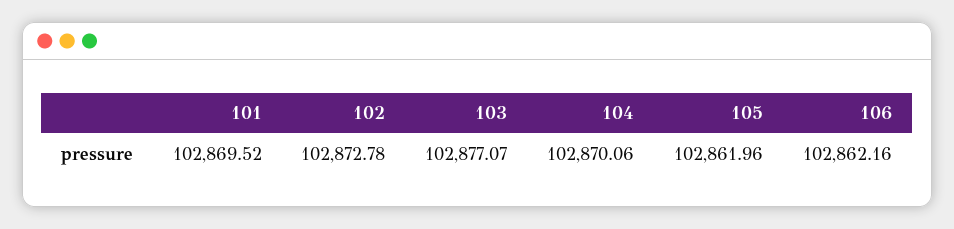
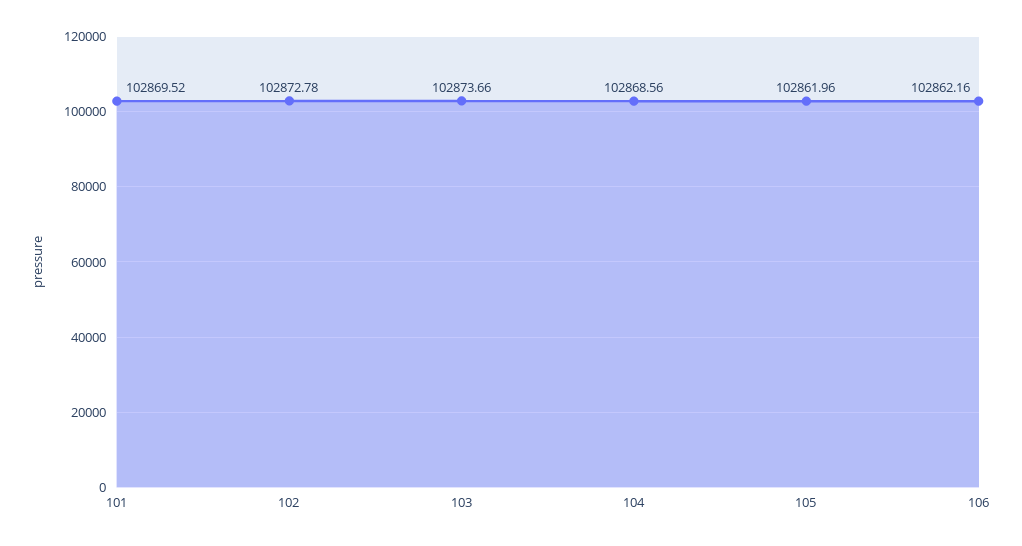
  {
    "101": 102869.52,
    "102": 102872.78,
-   "103": 102877.07,
+   "103": 102873.66,
-   "104": 102870.06,
+   "104": 102868.56,
    "105": 102861.96,
    "106": 102862.16
  }

